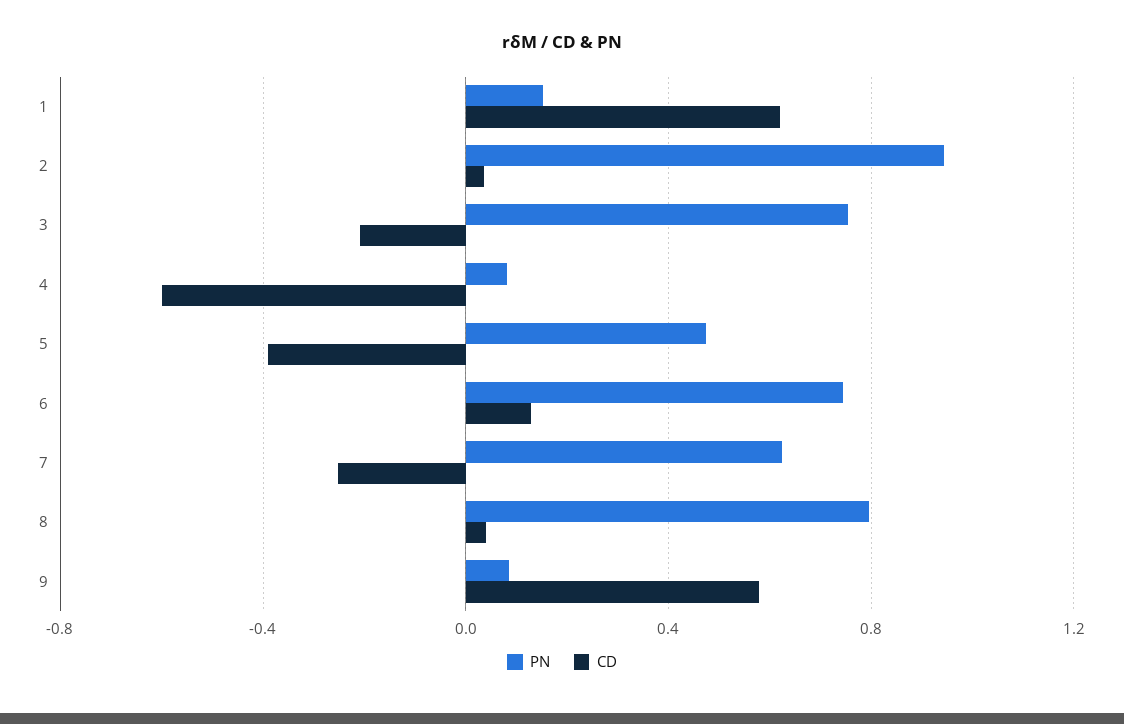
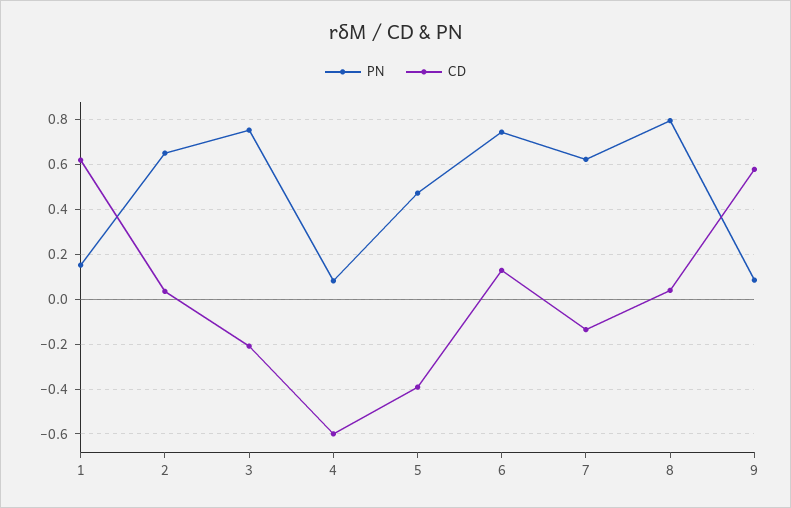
  {
    "PN": {
      "1": 0.15,
-     "2": 0.95,
+     "2": 0.65,
      "3": 0.75,
      "4": 0.1,
      "5": 0.45,
      "6": 0.75,
      "7": 0.6,
      "8": 0.8,
      "9": 0.1
    },
    "CD": {
      "1": 0.6,
      "2": 0.05,
      "3": -0.2,
      "4": -0.6,
      "5": -0.4,
      "6": 0.15,
-     "7": -0.25,
+     "7": -0.15,
      "8": 0.05,
      "9": 0.6
    }
  }

